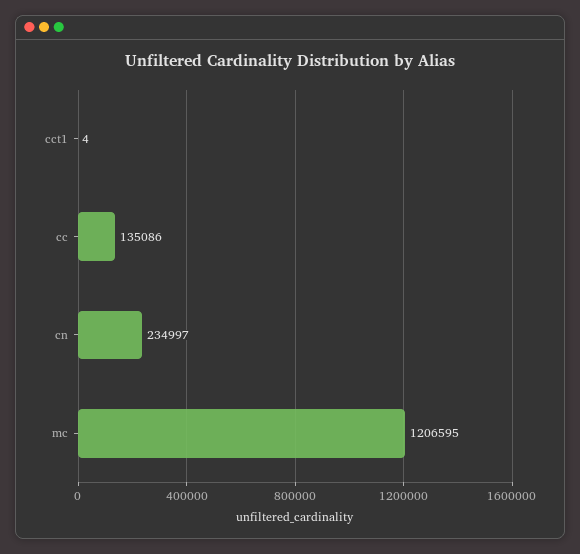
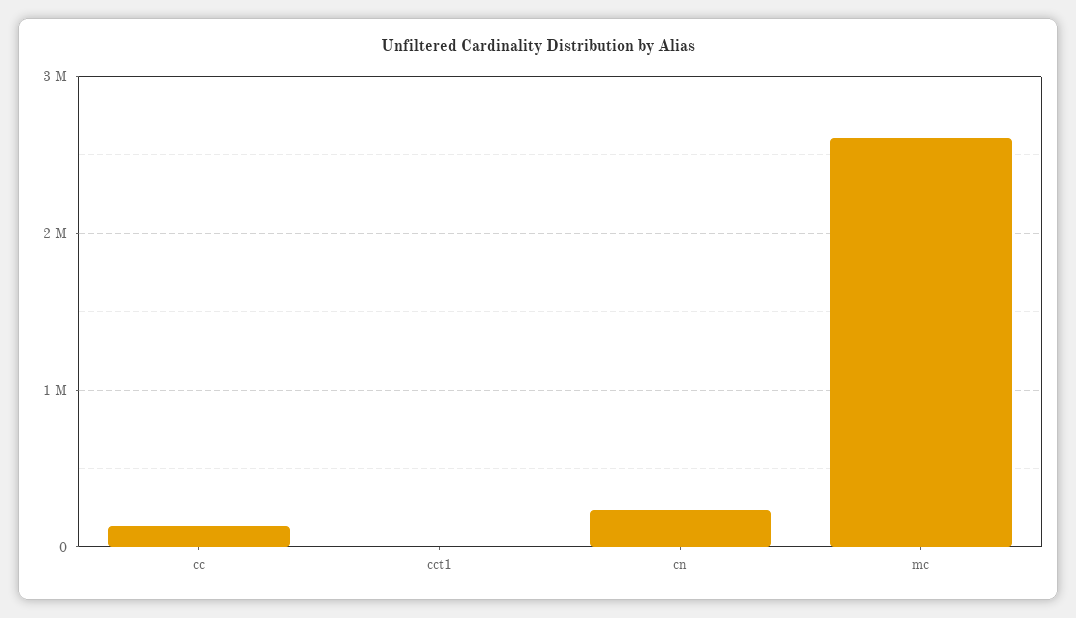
  {
    "cct1": 4,
    "cc": 135086,
    "cn": 234997,
-   "mc": 1206595
+   "mc": 2600000
  }

